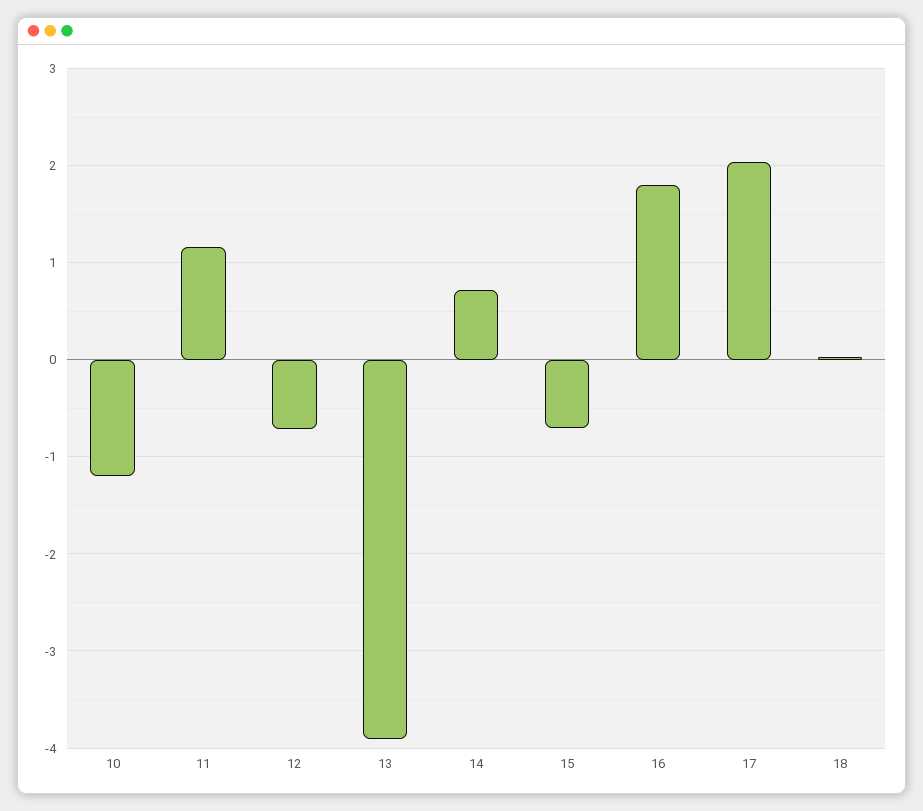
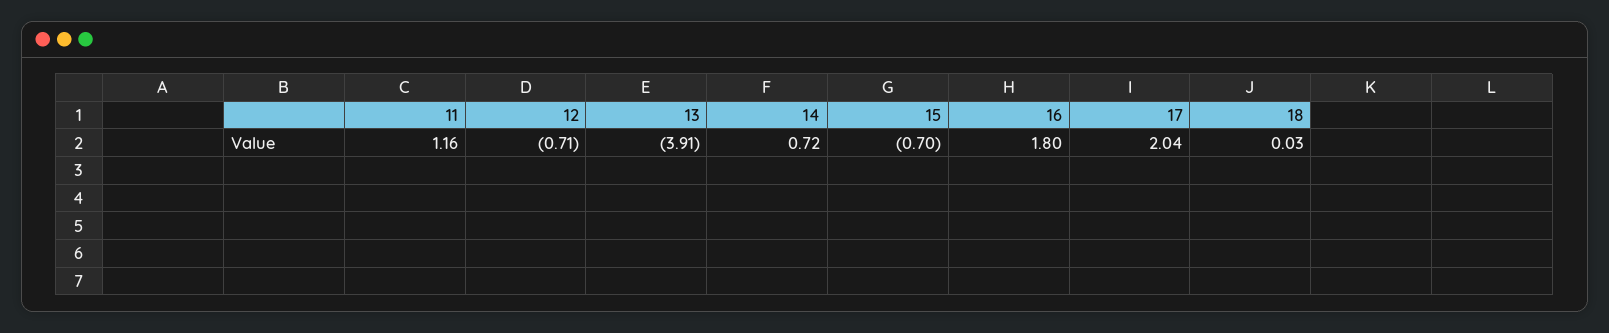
  {
-   "10": -1.2,
    "11": 1.16,
    "12": -0.71,
    "13": -3.91,
    "14": 0.72,
    "15": -0.7,
    "16": 1.8,
    "17": 2.04,
    "18": 0.03
  }

